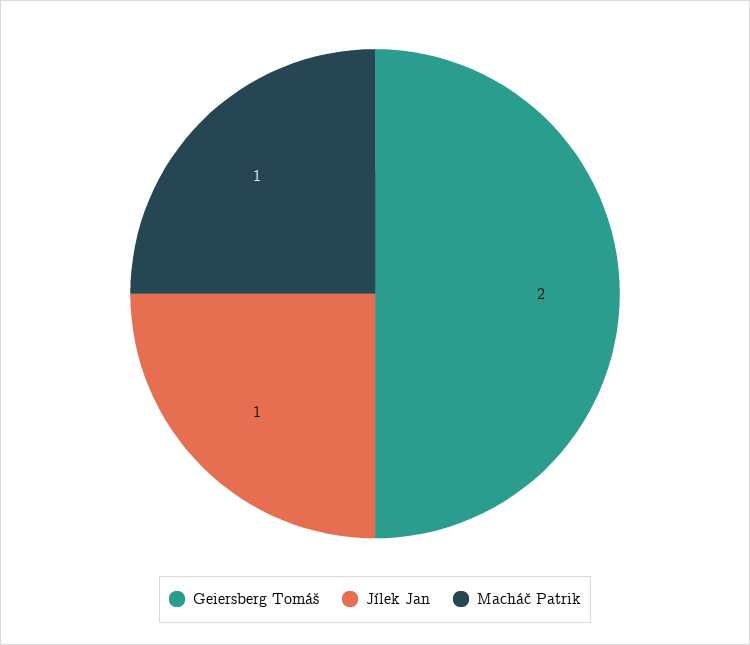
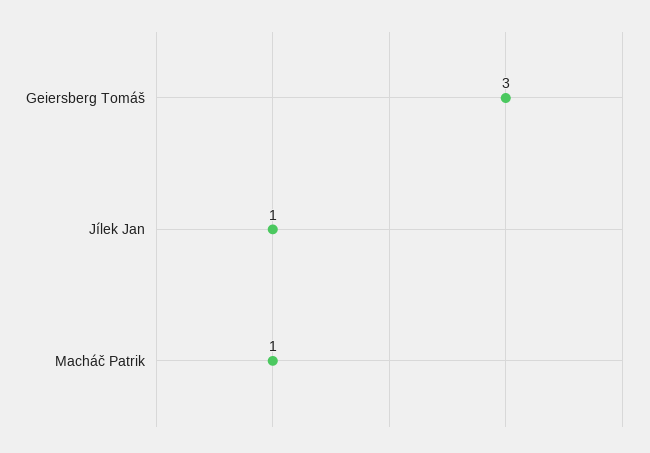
  {
-   "Geiersberg Tomáš": 2,
+   "Geiersberg Tomáš": 3,
    "Jílek Jan": 1,
    "Macháč Patrik": 1
  }

